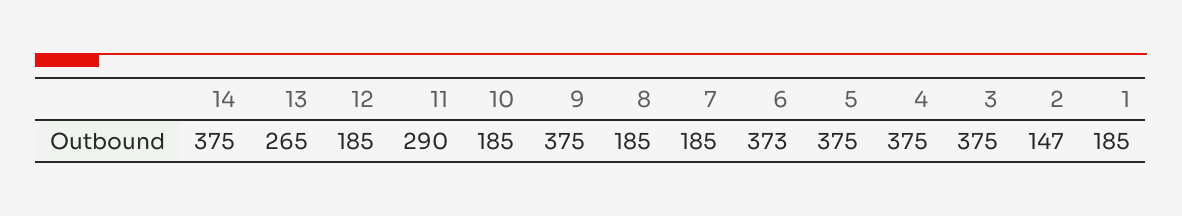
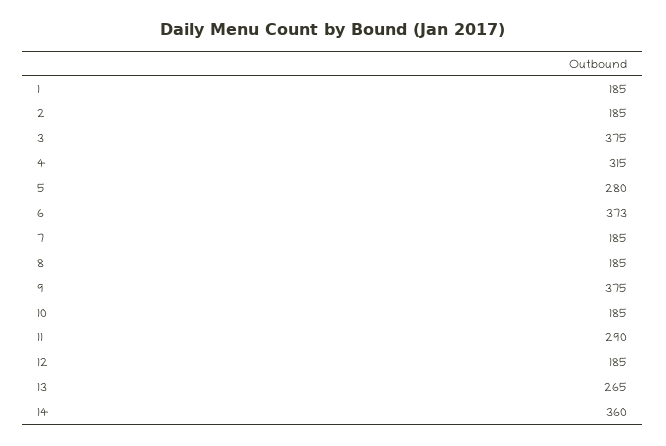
  {
-   "14": 375,
+   "14": 360,
    "13": 265,
    "12": 185,
    "11": 290,
    "10": 185,
    "9": 375,
    "8": 185,
    "7": 185,
    "6": 373,
-   "5": 375,
+   "5": 280,
-   "4": 375,
+   "4": 315,
    "3": 375,
-   "2": 147,
+   "2": 185,
    "1": 185
  }

